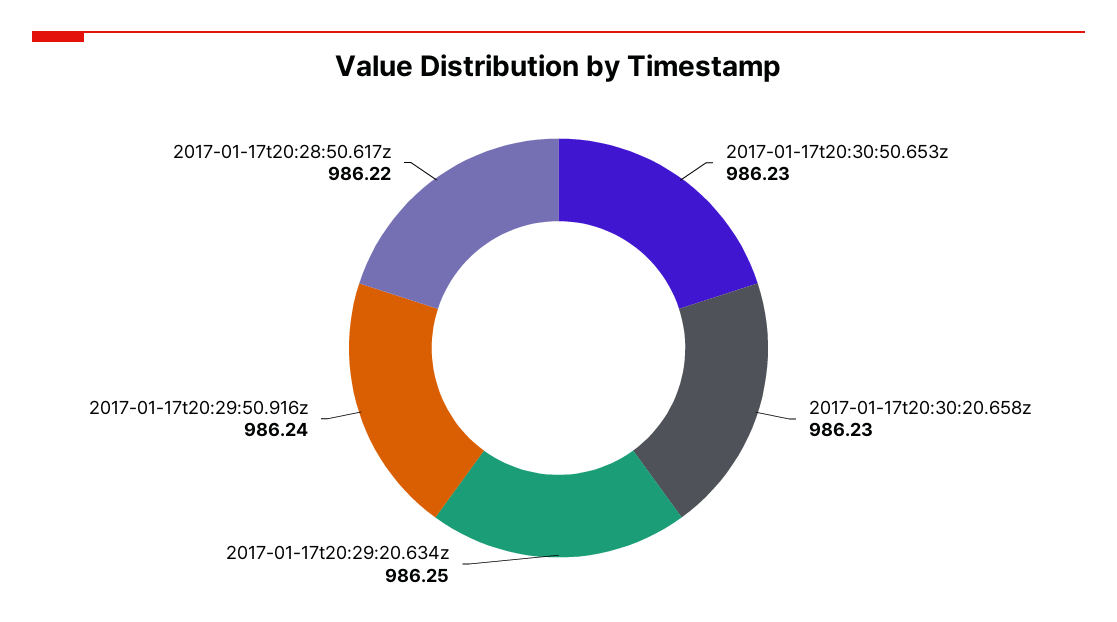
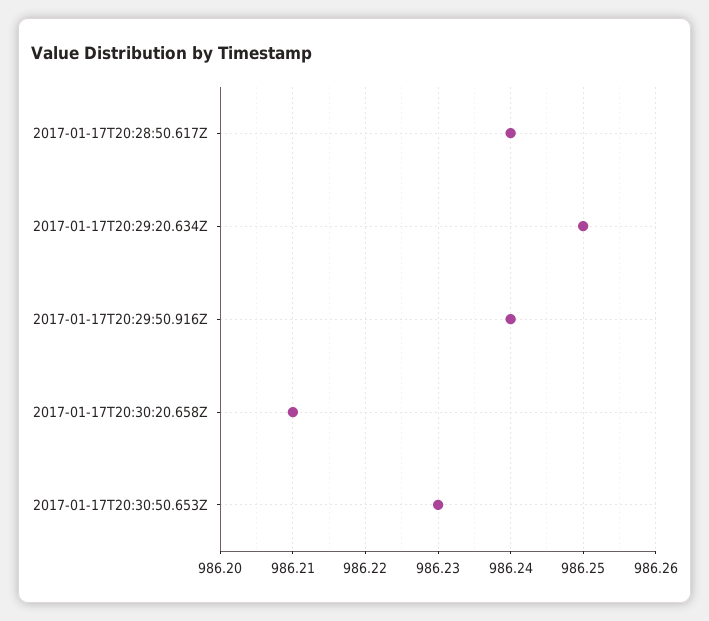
  {
    "2017-01-17t20:30:50.653z": 986.23,
-   "2017-01-17t20:30:20.658z": 986.23,
+   "2017-01-17t20:30:20.658z": 986.21,
    "2017-01-17t20:29:20.634z": 986.25,
    "2017-01-17t20:29:50.916z": 986.24,
-   "2017-01-17t20:28:50.617z": 986.22
+   "2017-01-17t20:28:50.617z": 986.24
  }

